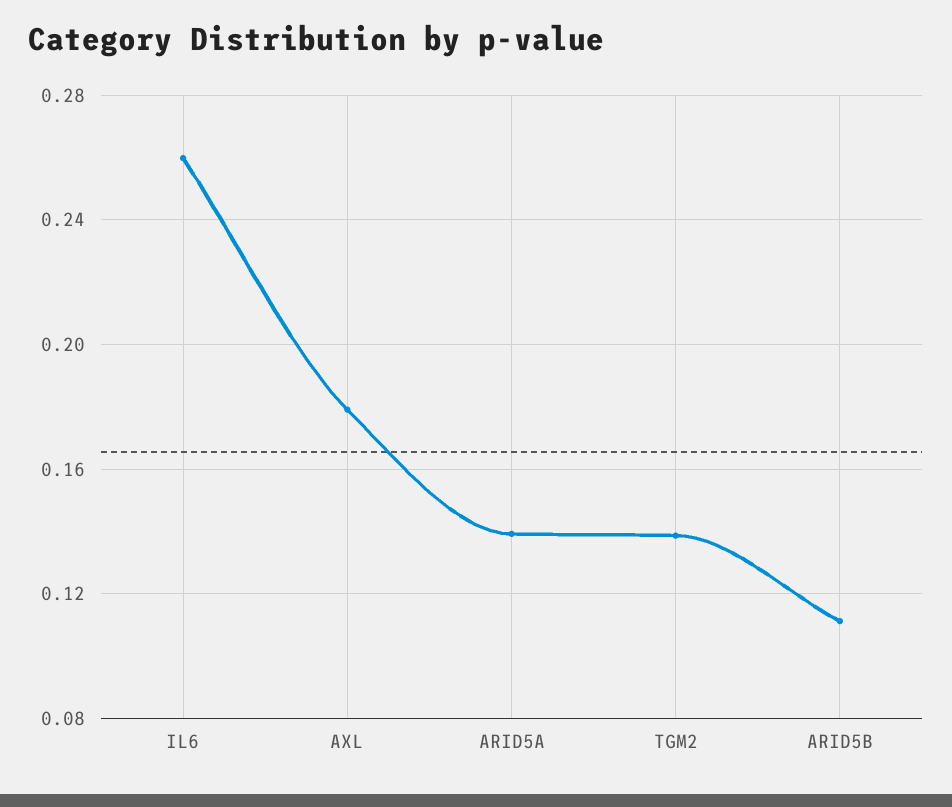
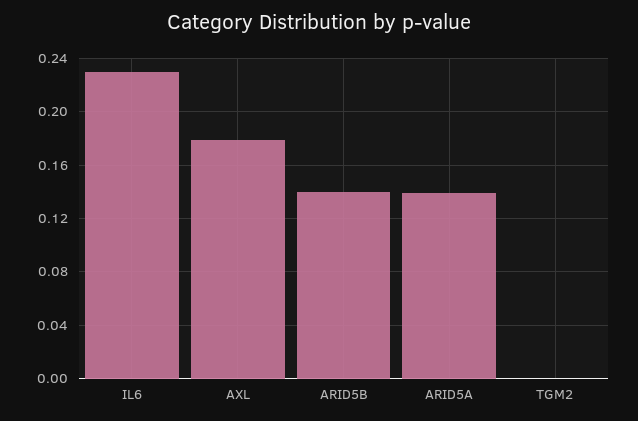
  {
-   "IL6": 0.26,
+   "IL6": 0.23,
    "AXL": 0.18,
    "ARID5A": 0.14,
-   "TGM2": 0.14,
+   "TGM2": 0,
-   "ARID5B": 0.11
+   "ARID5B": 0.14
  }

